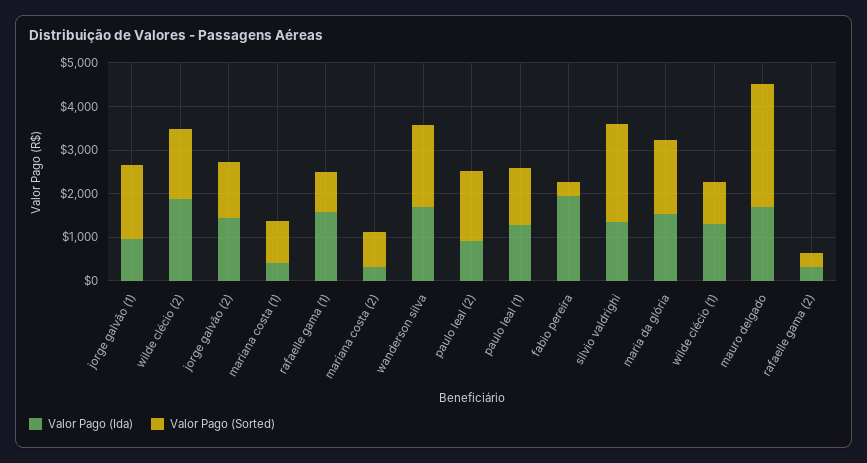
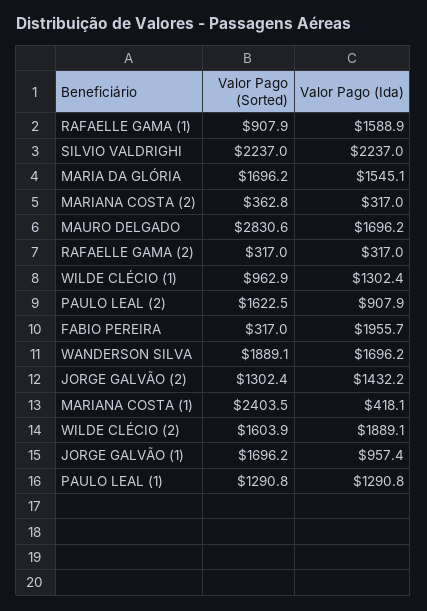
  {
    "Valor Pago (Ida)": {
      "jorge galvão (1)": 957.4,
      "wilde clécio (2)": 1889.1,
      "jorge galvão (2)": 1432.2,
      "mariana costa (1)": 418.1,
      "rafaelle gama (1)": 1588.9,
      "mariana costa (2)": 317,
      "wanderson silva": 1696.2,
      "paulo leal (2)": 907.9,
      "paulo leal (1)": 1290.8,
      "fabio pereira": 1955.7,
-     "silvio valdrighi": 1400,
+     "silvio valdrighi": 2237,
      "maria da glória": 1545.1,
      "wilde clécio (1)": 1302.4,
      "mauro delgado": 1696.2,
      "rafaelle gama (2)": 317
    },
    "Valor Pago (Sorted)": {
      "jorge galvão (1)": 1696.2,
      "wilde clécio (2)": 1603.9,
      "jorge galvão (2)": 1302.4,
-     "mariana costa (1)": 1000,
+     "mariana costa (1)": 2403.5,
      "rafaelle gama (1)": 907.9,
-     "mariana costa (2)": 800,
+     "mariana costa (2)": 362.8,
      "wanderson silva": 1889.1,
      "paulo leal (2)": 1622.5,
      "paulo leal (1)": 1290.8,
      "fabio pereira": 317,
      "silvio valdrighi": 2237,
      "maria da glória": 1696.2,
      "wilde clécio (1)": 962.9,
      "mauro delgado": 2830.6,
      "rafaelle gama (2)": 317
    }
  }

